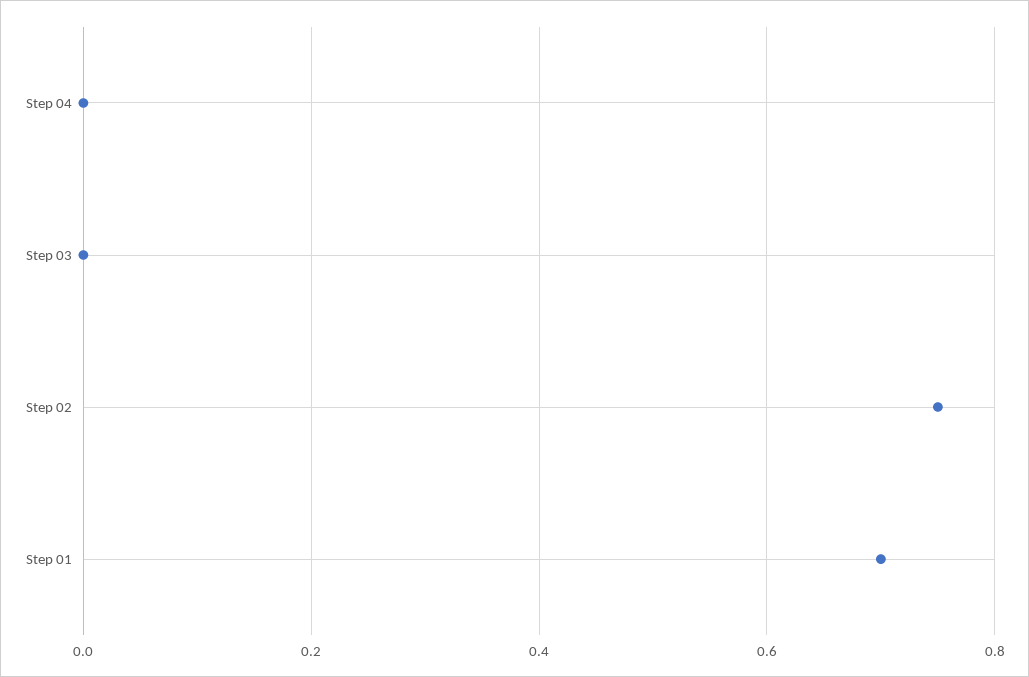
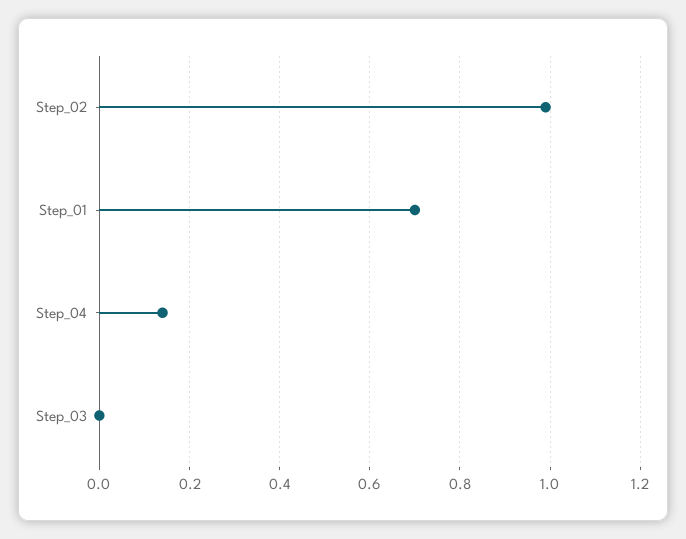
  {
-   "Step 04": 0,
+   "Step 04": 0.15,
    "Step 03": 0,
-   "Step 02": 0.75,
+   "Step 02": 1,
    "Step 01": 0.7
  }

